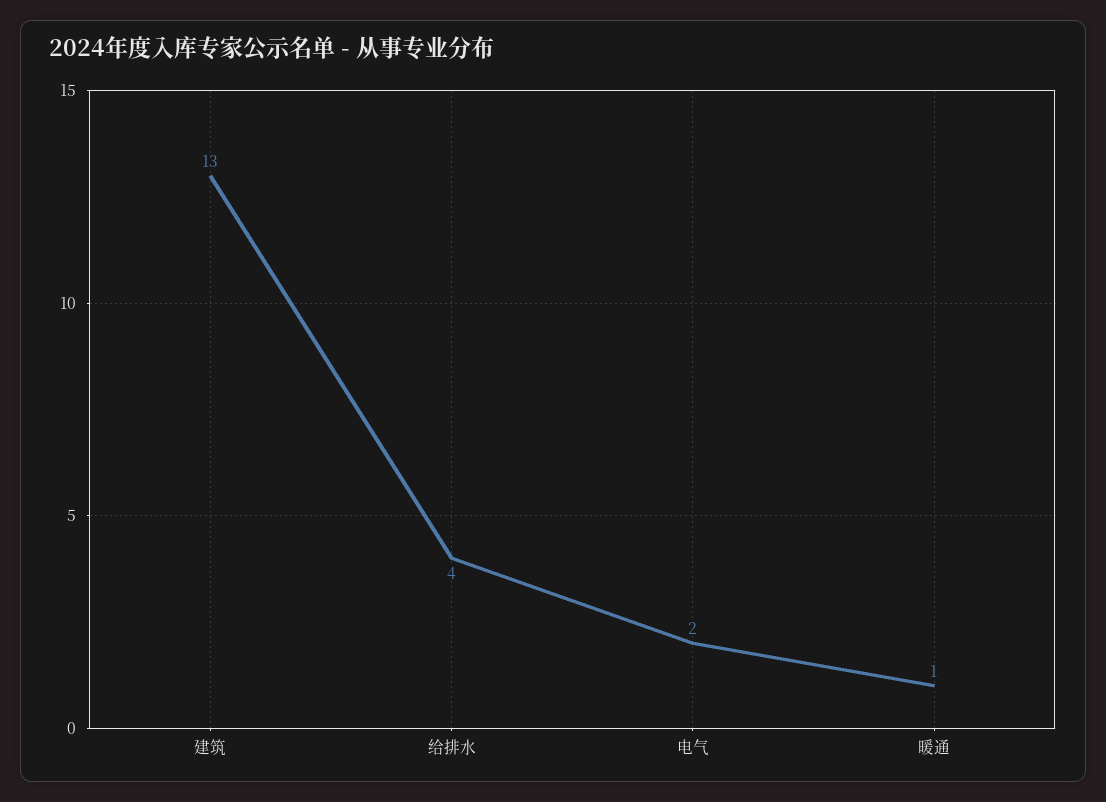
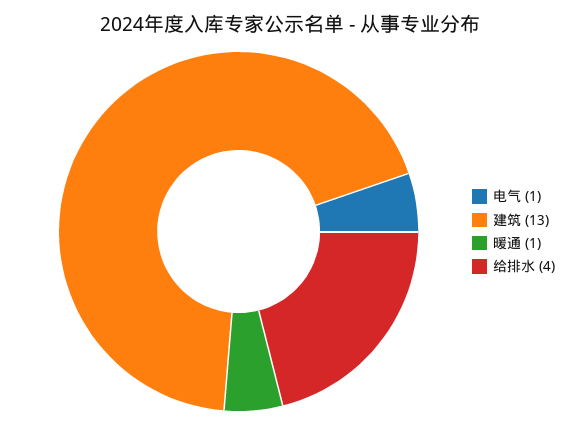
  {
    "建筑": 13,
    "给排水": 4,
-   "电气": 2,
+   "电气": 1,
    "暖通": 1
  }

